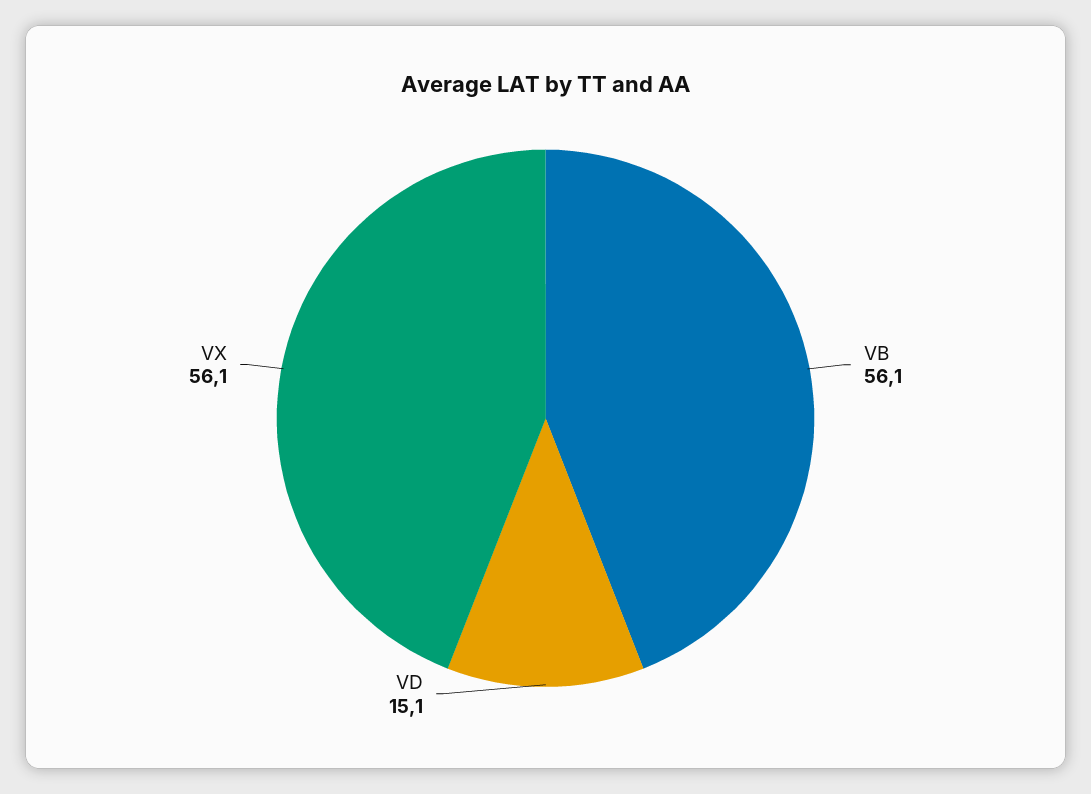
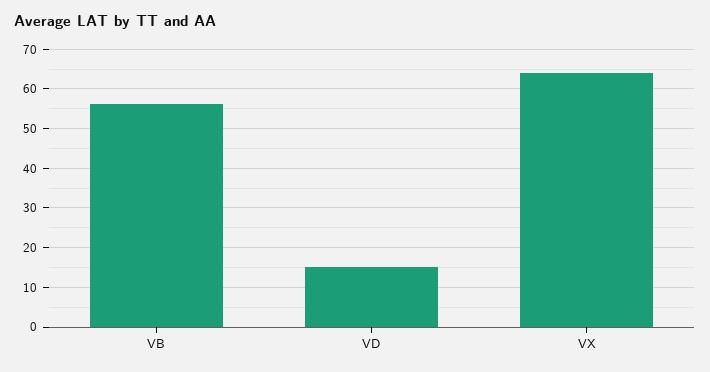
  {
    "VB": 56.1,
    "VD": 15.1,
-   "VX": 56.1
+   "VX": 64
  }

